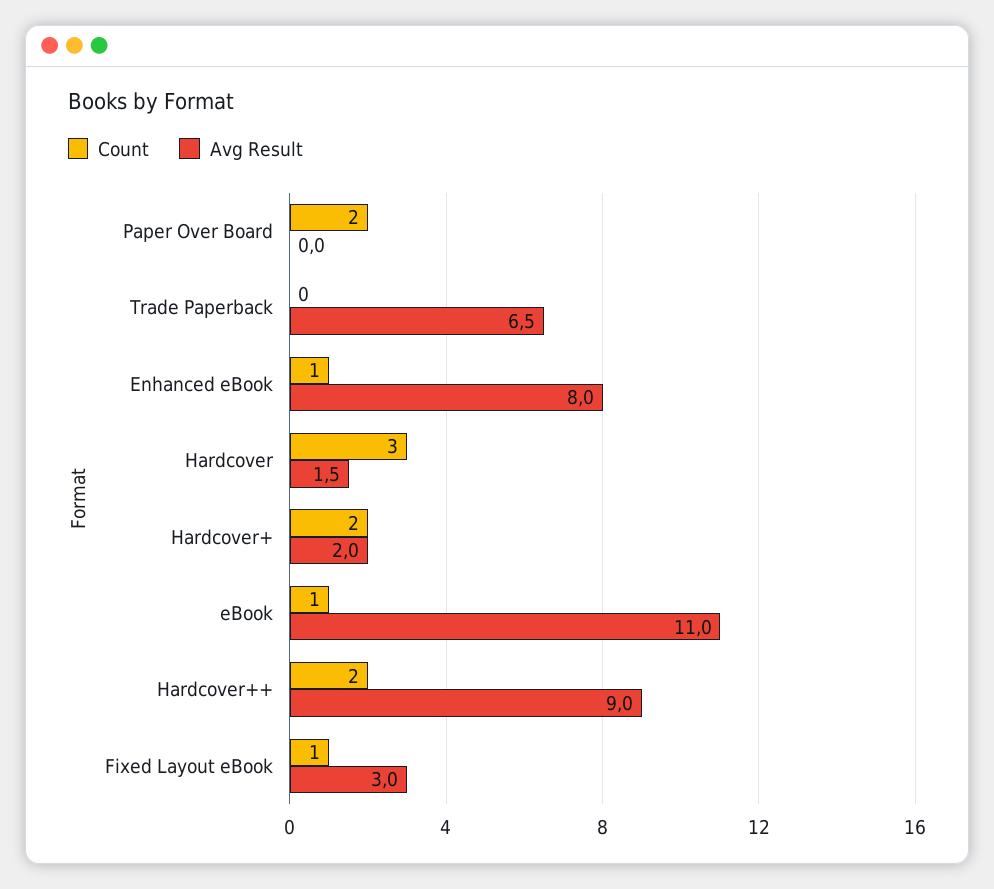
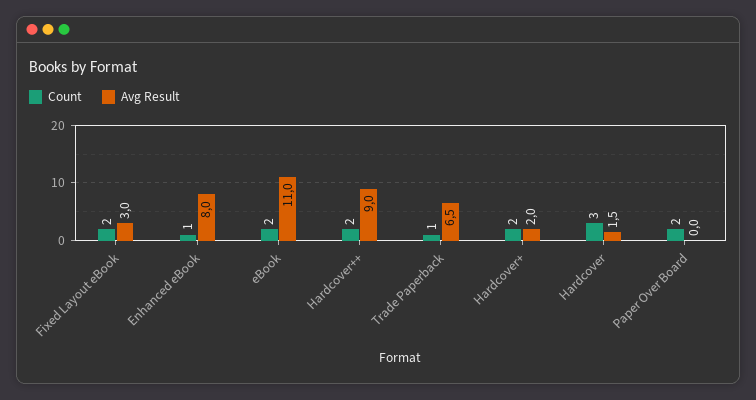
  {
    "Count": {
      "Paper Over Board": 2,
-     "Trade Paperback": 0,
+     "Trade Paperback": 1,
      "Enhanced eBook": 1,
      "Hardcover": 3,
      "Hardcover+": 2,
-     "eBook": 1,
+     "eBook": 2,
      "Hardcover++": 2,
-     "Fixed Layout eBook": 1
+     "Fixed Layout eBook": 2
    },
    "Avg Result": {
      "Paper Over Board": 0,
      "Trade Paperback": 6.5,
      "Enhanced eBook": 8,
      "Hardcover": 1.5,
      "Hardcover+": 2,
      "eBook": 11,
      "Hardcover++": 9,
      "Fixed Layout eBook": 3
    }
  }

